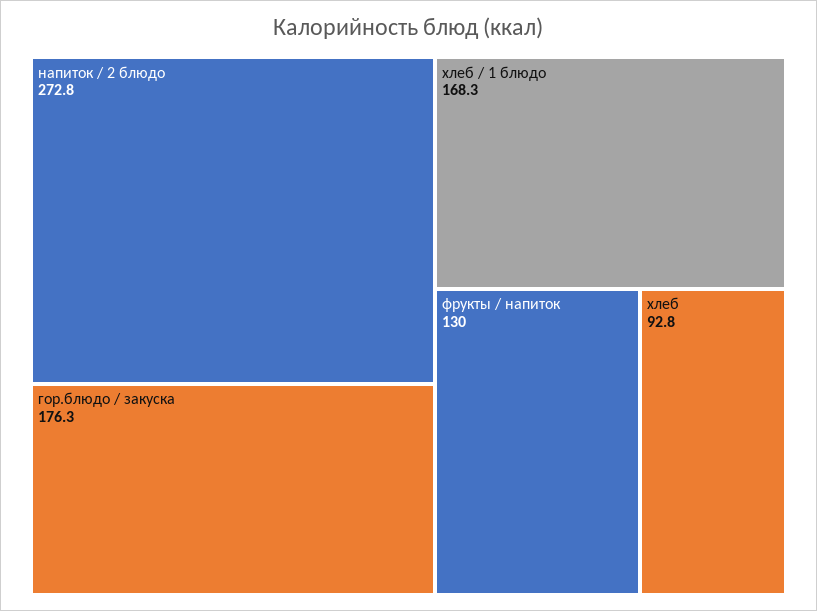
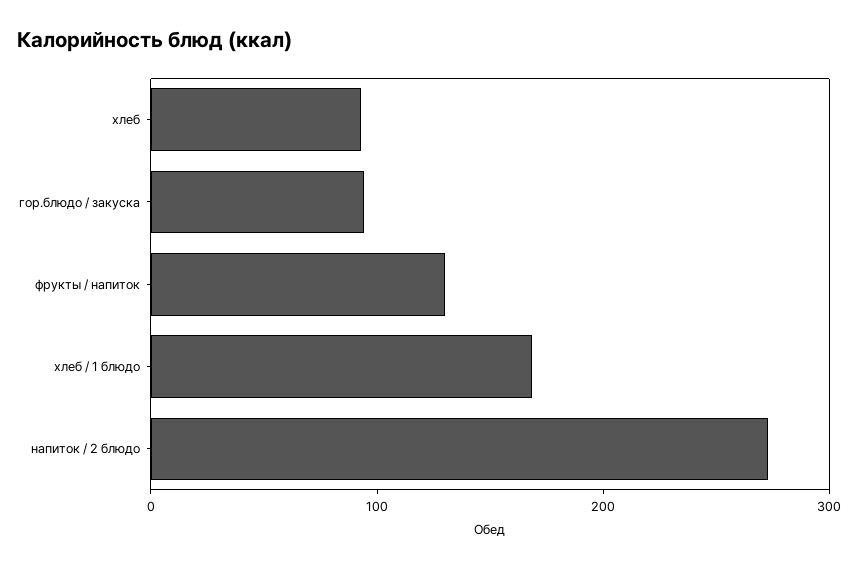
  {
    "напиток / 2 блюдо": 272.8,
-   "гор.блюдо / закуска": 176.3,
+   "гор.блюдо / закуска": 100,
    "хлеб / 1 блюдо": 168.3,
    "фрукты / напиток": 130,
    "хлеб": 92.8
  }

